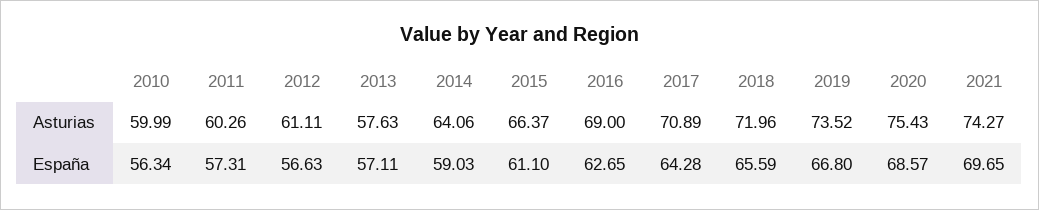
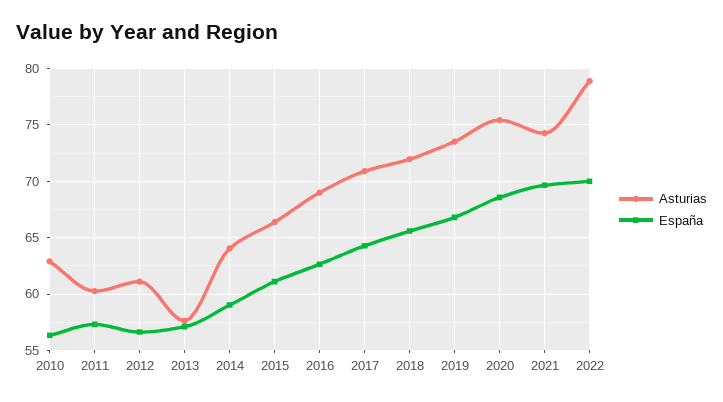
  {
    "Asturias": {
-     "2010": 59.99,
+     "2010": 63,
      "2011": 60.26,
      "2012": 61.11,
      "2013": 57.63,
      "2014": 64.06,
      "2015": 66.37,
      "2016": 69,
      "2017": 70.89,
      "2018": 71.96,
      "2019": 73.52,
      "2020": 75.43,
-     "2021": 74.27
+     "2021": 74.27,
+     "2022": 79
    },
    "España": {
      "2010": 56.34,
      "2011": 57.31,
      "2012": 56.63,
      "2013": 57.11,
      "2014": 59.03,
      "2015": 61.1,
      "2016": 62.65,
      "2017": 64.28,
      "2018": 65.59,
      "2019": 66.8,
      "2020": 68.57,
-     "2021": 69.65
+     "2021": 69.65,
+     "2022": 70
    }
  }

